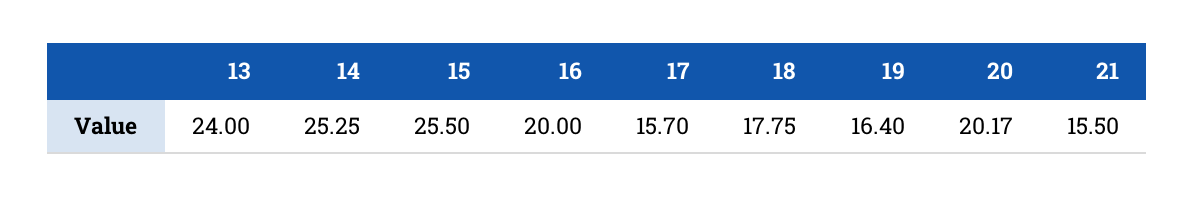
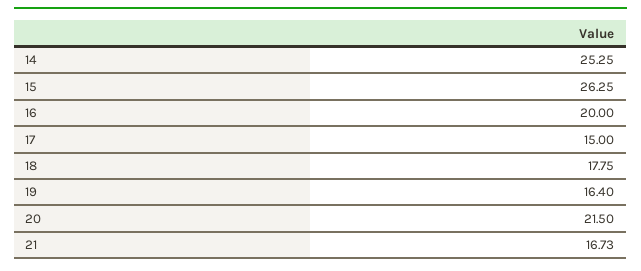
  {
-   "13": 24,
    "14": 25.25,
-   "15": 25.5,
+   "15": 26.25,
    "16": 20,
-   "17": 15.7,
+   "17": 15,
    "18": 17.75,
    "19": 16.4,
-   "20": 20.17,
+   "20": 21.5,
-   "21": 15.5
+   "21": 16.73
  }

